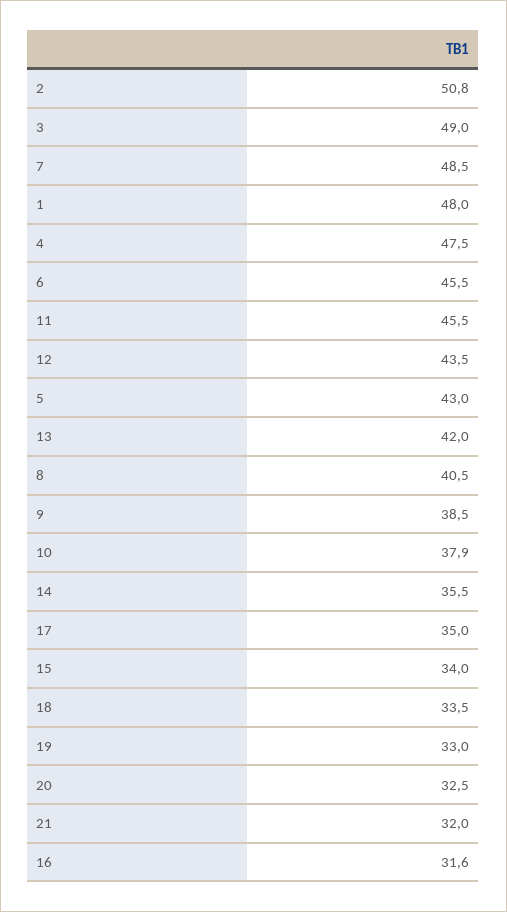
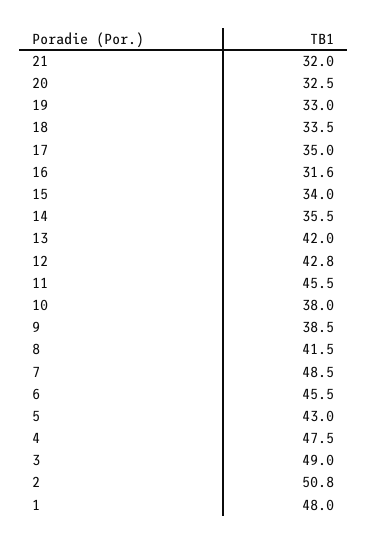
  {
    "2": 50.8,
    "3": 49,
    "7": 48.5,
    "1": 48,
    "4": 47.5,
    "6": 45.5,
    "11": 45.5,
-   "12": 43.5,
+   "12": 42.8,
    "5": 43,
    "13": 42,
-   "8": 40.5,
+   "8": 41.5,
    "9": 38.5,
-   "10": 37.9,
+   "10": 38,
    "14": 35.5,
    "17": 35,
    "15": 34,
    "18": 33.5,
    "19": 33,
    "20": 32.5,
    "21": 32,
    "16": 31.6
  }

